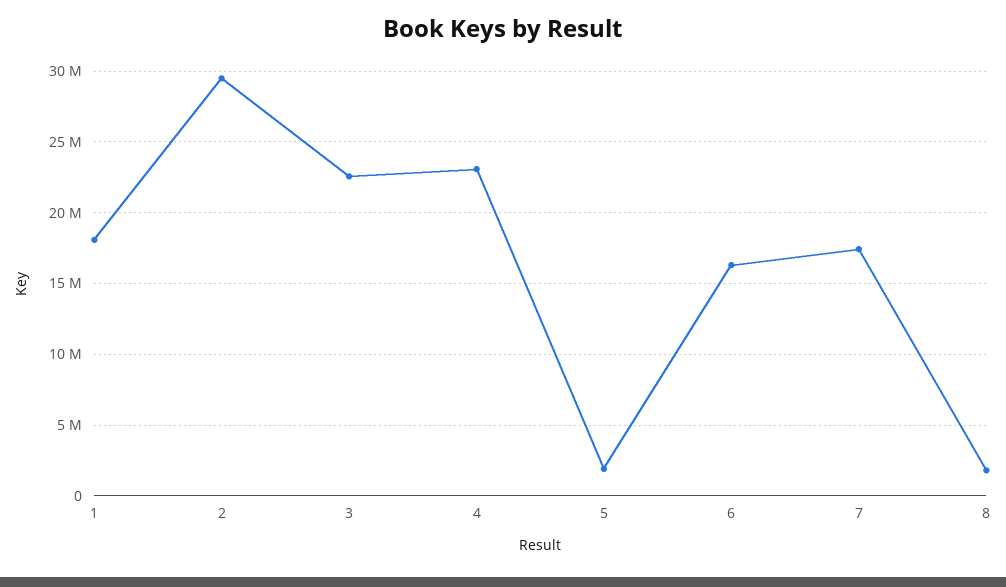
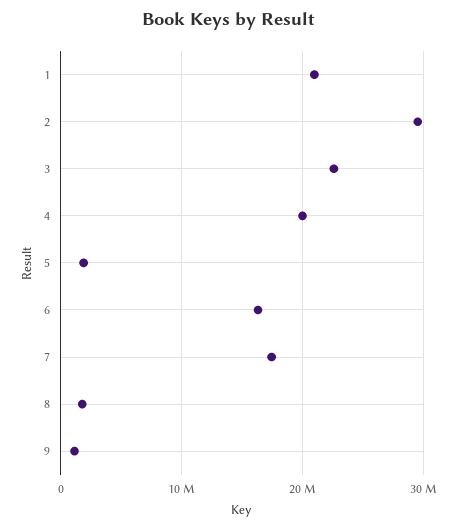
  {
-   "1": 18000000,
+   "1": 21000000,
    "2": 29500000,
    "3": 22500000,
-   "4": 23000000,
+   "4": 20000000,
    "5": 2000000,
    "6": 16500000,
    "7": 17500000,
-   "8": 2000000
+   "8": 2000000,
+   "9": 1000000
  }

